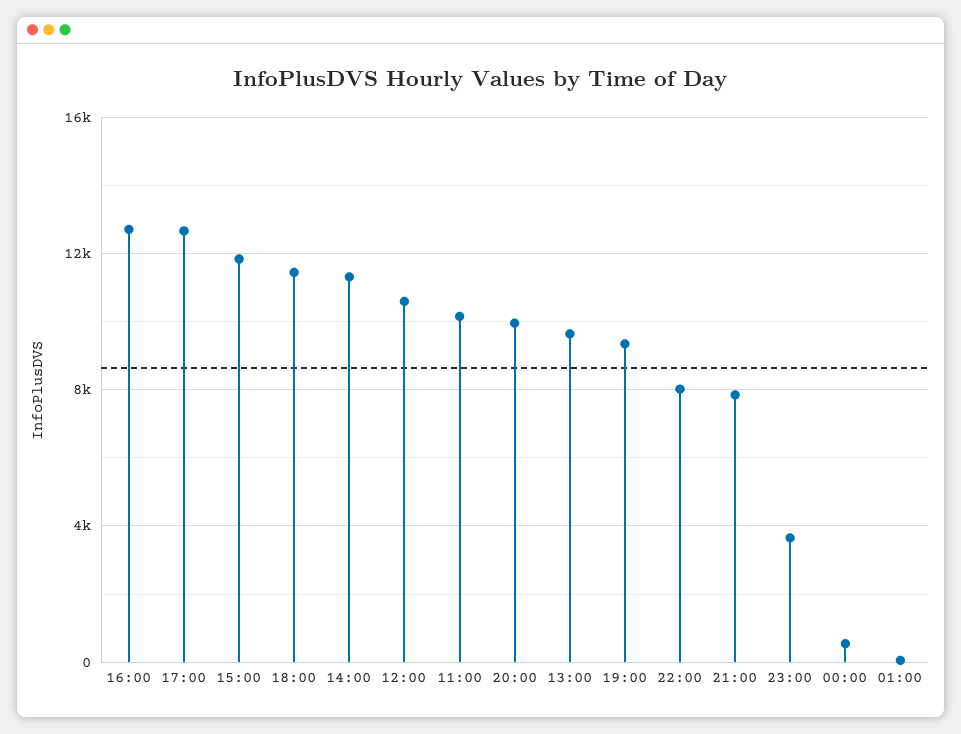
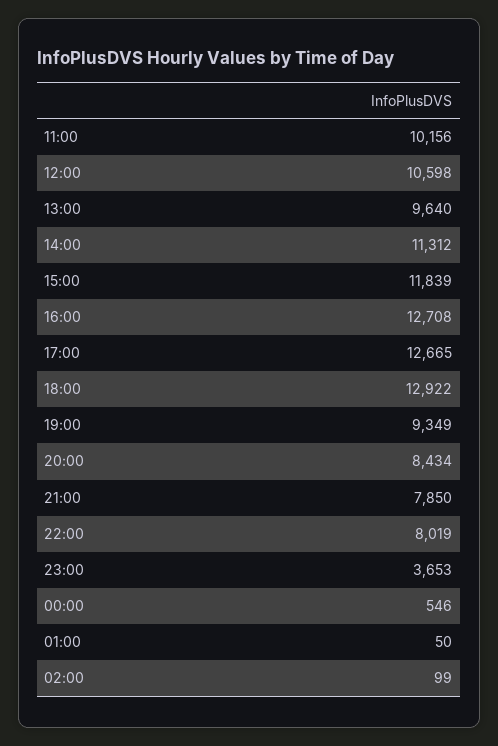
  {
    "16:00": 12708,
    "17:00": 12665,
    "15:00": 11839,
-   "18:00": 11500,
+   "18:00": 12922,
    "14:00": 11312,
    "12:00": 10598,
    "11:00": 10156,
-   "20:00": 10000,
+   "20:00": 8434,
    "13:00": 9640,
    "19:00": 9349,
    "22:00": 8019,
    "21:00": 7850,
    "23:00": 3653,
    "00:00": 546,
-   "01:00": 50
+   "01:00": 50,
+   "02:00": 99
  }

